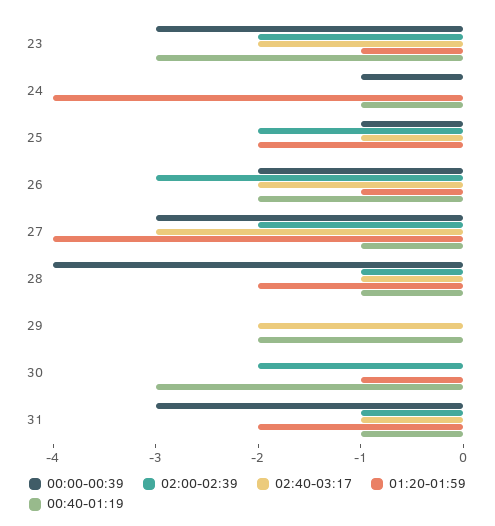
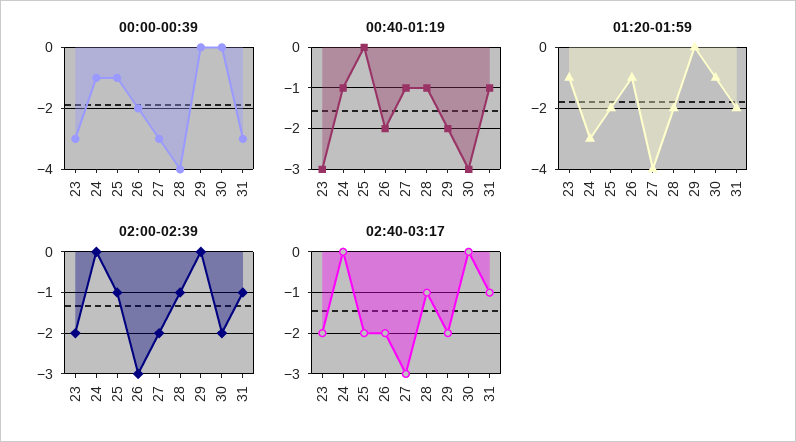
  {
    "00:00-00:39": {
      "23": -3,
      "24": -1,
      "25": -1,
      "26": -2,
      "27": -3,
      "28": -4,
      "29": 0,
      "30": 0,
      "31": -3
    },
    "02:00-02:39": {
      "23": -2,
      "24": 0,
-     "25": -2,
+     "25": -1,
      "26": -3,
      "27": -2,
      "28": -1,
      "29": 0,
      "30": -2,
      "31": -1
    },
    "02:40-03:17": {
      "23": -2,
      "24": 0,
-     "25": -1,
+     "25": -2,
      "26": -2,
      "27": -3,
      "28": -1,
      "29": -2,
      "30": 0,
      "31": -1
    },
    "01:20-01:59": {
      "23": -1,
-     "24": -4,
+     "24": -3,
      "25": -2,
      "26": -1,
      "27": -4,
      "28": -2,
      "29": 0,
      "30": -1,
      "31": -2
    },
    "00:40-01:19": {
      "23": -3,
      "24": -1,
      "25": 0,
      "26": -2,
      "27": -1,
      "28": -1,
      "29": -2,
      "30": -3,
      "31": -1
    }
  }

